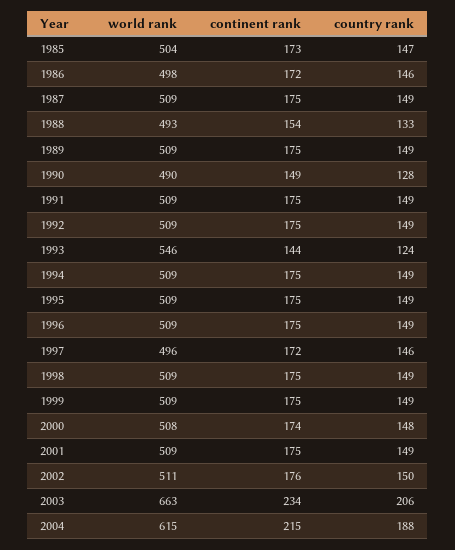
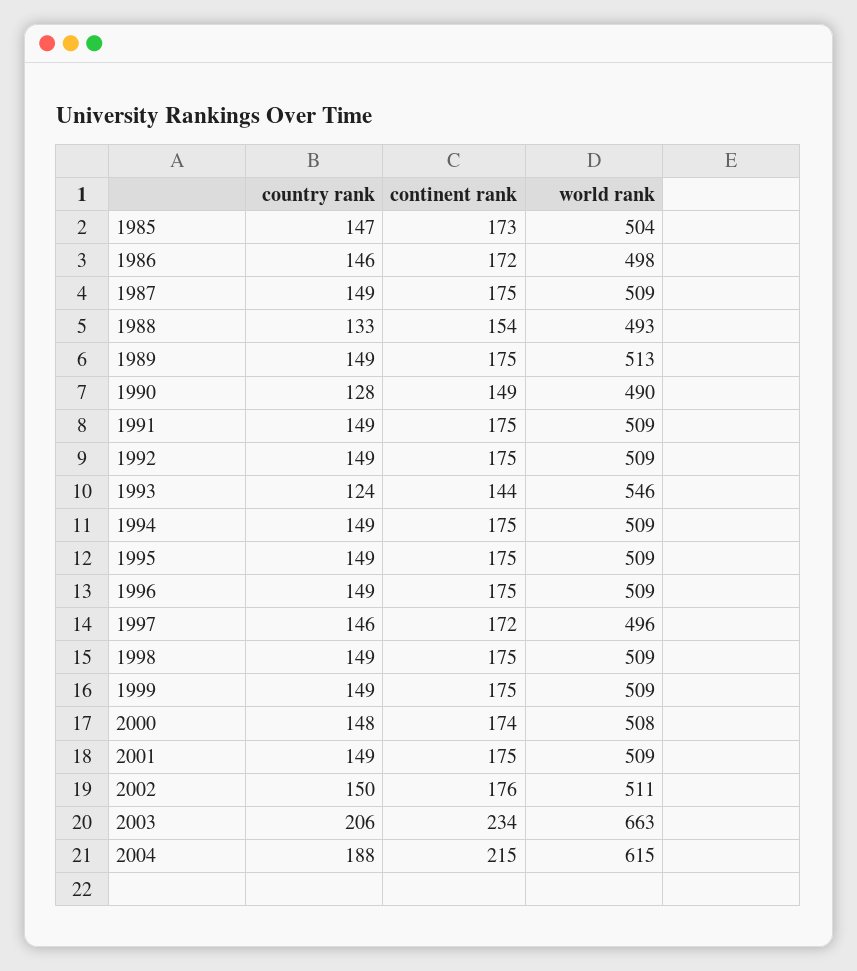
  {
    "world rank": {
      "1985": 504,
      "1986": 498,
      "1987": 509,
      "1988": 493,
-     "1989": 509,
+     "1989": 513,
      "1990": 490,
      "1991": 509,
      "1992": 509,
      "1993": 546,
      "1994": 509,
      "1995": 509,
      "1996": 509,
      "1997": 496,
      "1998": 509,
      "1999": 509,
      "2000": 508,
      "2001": 509,
      "2002": 511,
      "2003": 663,
      "2004": 615
    },
    "continent rank": {
      "1985": 173,
      "1986": 172,
      "1987": 175,
      "1988": 154,
      "1989": 175,
      "1990": 149,
      "1991": 175,
      "1992": 175,
      "1993": 144,
      "1994": 175,
      "1995": 175,
      "1996": 175,
      "1997": 172,
      "1998": 175,
      "1999": 175,
      "2000": 174,
      "2001": 175,
      "2002": 176,
      "2003": 234,
      "2004": 215
    },
    "country rank": {
      "1985": 147,
      "1986": 146,
      "1987": 149,
      "1988": 133,
      "1989": 149,
      "1990": 128,
      "1991": 149,
      "1992": 149,
      "1993": 124,
      "1994": 149,
      "1995": 149,
      "1996": 149,
      "1997": 146,
      "1998": 149,
      "1999": 149,
      "2000": 148,
      "2001": 149,
      "2002": 150,
      "2003": 206,
      "2004": 188
    }
  }

